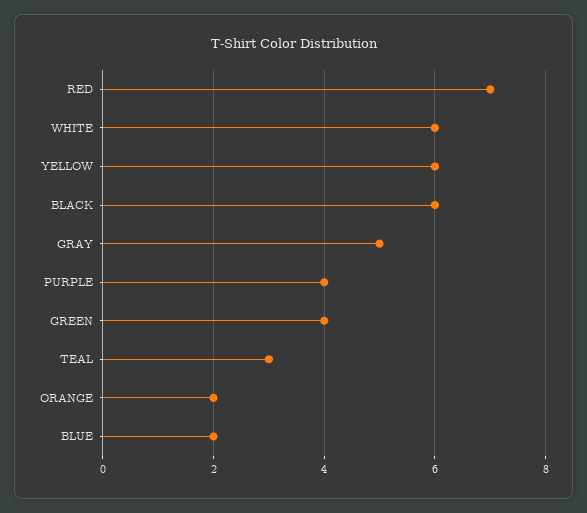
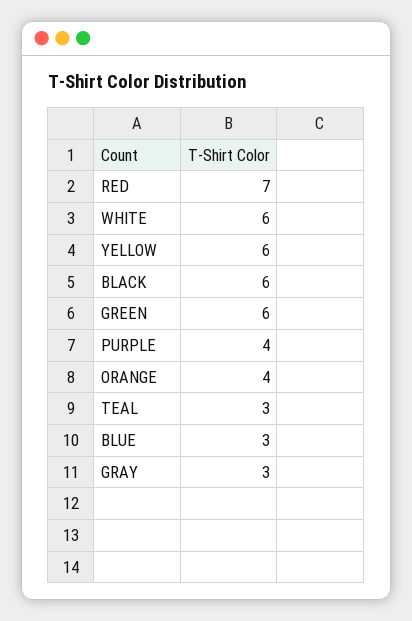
  {
    "RED": 7,
    "WHITE": 6,
    "YELLOW": 6,
    "BLACK": 6,
-   "GRAY": 5,
+   "GRAY": 3,
    "PURPLE": 4,
-   "GREEN": 4,
+   "GREEN": 6,
    "TEAL": 3,
-   "ORANGE": 2,
+   "ORANGE": 4,
-   "BLUE": 2
+   "BLUE": 3
  }

